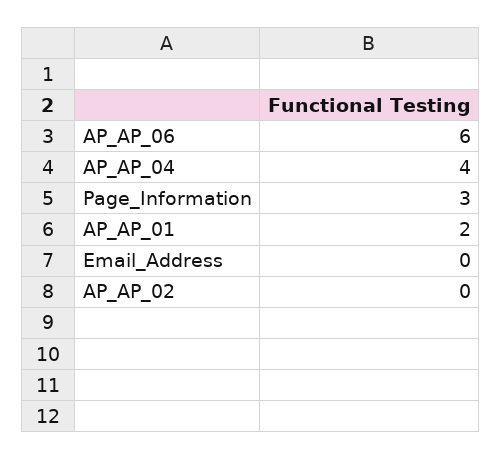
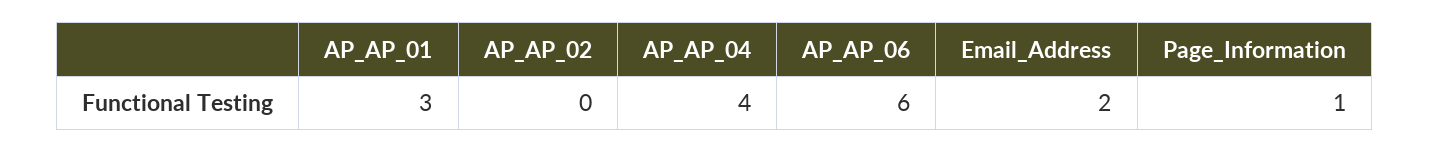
  {
    "AP_AP_06": 6,
    "AP_AP_04": 4,
-   "Page_Information": 3,
+   "Page_Information": 1,
-   "AP_AP_01": 2,
+   "AP_AP_01": 3,
-   "Email_Address": 0,
+   "Email_Address": 2,
    "AP_AP_02": 0
  }

